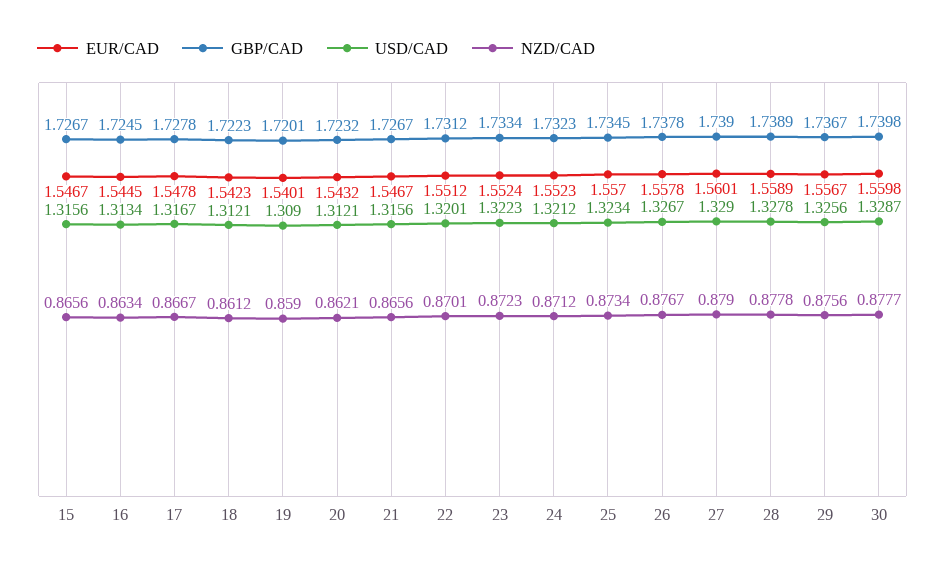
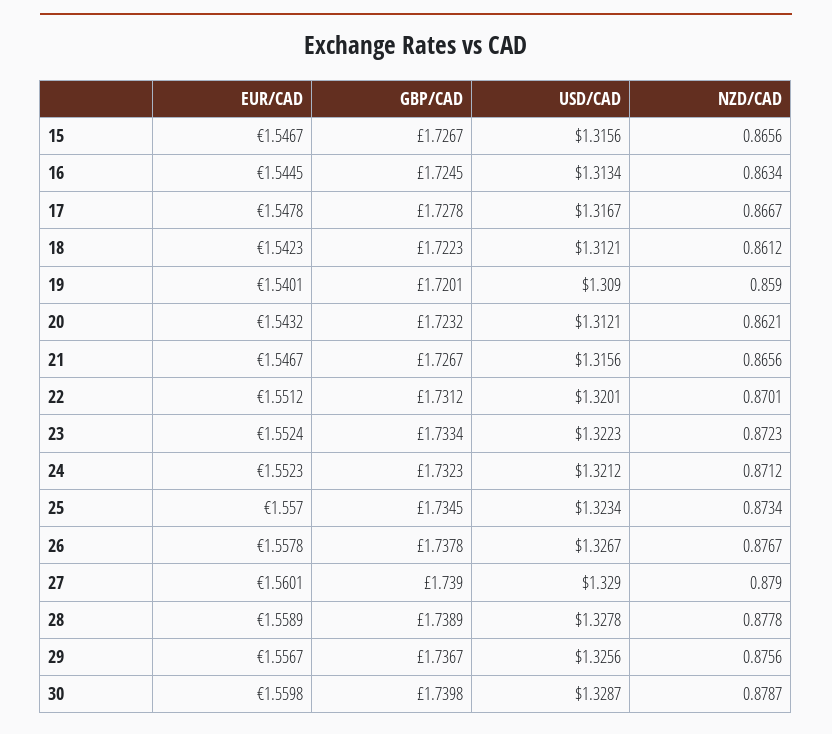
  {
    "EUR/CAD": {
      "15": 1.5467,
      "16": 1.5445,
      "17": 1.5478,
      "18": 1.5423,
      "19": 1.5401,
      "20": 1.5432,
      "21": 1.5467,
      "22": 1.5512,
      "23": 1.5524,
      "24": 1.5523,
      "25": 1.557,
      "26": 1.5578,
      "27": 1.5601,
      "28": 1.5589,
      "29": 1.5567,
      "30": 1.5598
    },
    "GBP/CAD": {
      "15": 1.7267,
      "16": 1.7245,
      "17": 1.7278,
      "18": 1.7223,
      "19": 1.7201,
      "20": 1.7232,
      "21": 1.7267,
      "22": 1.7312,
      "23": 1.7334,
      "24": 1.7323,
      "25": 1.7345,
      "26": 1.7378,
      "27": 1.739,
      "28": 1.7389,
      "29": 1.7367,
      "30": 1.7398
    },
    "USD/CAD": {
      "15": 1.3156,
      "16": 1.3134,
      "17": 1.3167,
      "18": 1.3121,
      "19": 1.309,
      "20": 1.3121,
      "21": 1.3156,
      "22": 1.3201,
      "23": 1.3223,
      "24": 1.3212,
      "25": 1.3234,
      "26": 1.3267,
      "27": 1.329,
      "28": 1.3278,
      "29": 1.3256,
      "30": 1.3287
    },
    "NZD/CAD": {
      "15": 0.8656,
      "16": 0.8634,
      "17": 0.8667,
      "18": 0.8612,
      "19": 0.859,
      "20": 0.8621,
      "21": 0.8656,
      "22": 0.8701,
      "23": 0.8723,
      "24": 0.8712,
      "25": 0.8734,
      "26": 0.8767,
      "27": 0.879,
      "28": 0.8778,
      "29": 0.8756,
-     "30": 0.8777
+     "30": 0.8787
    }
  }

